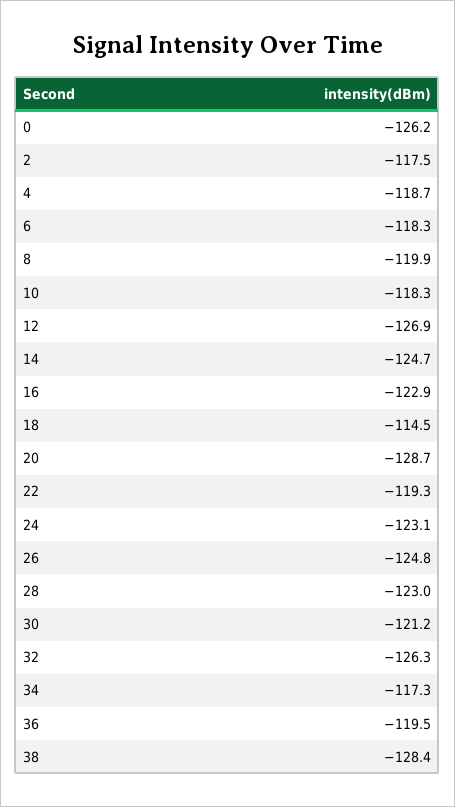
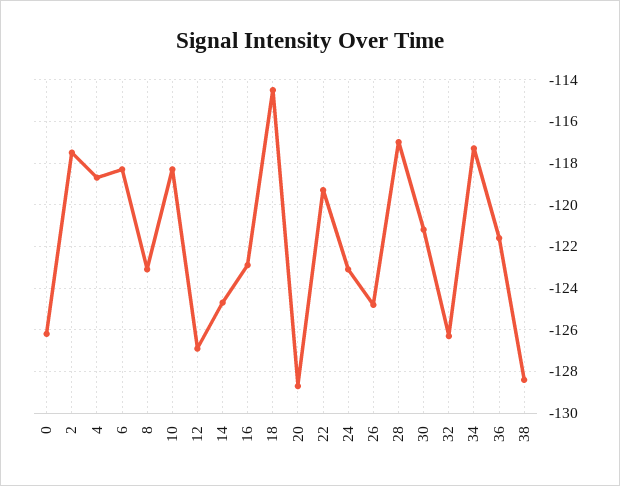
  {
    "0": -126.2,
    "2": -117.5,
    "4": -118.7,
    "6": -118.3,
-   "8": -119.9,
+   "8": -123,
    "10": -118.3,
    "12": -126.9,
    "14": -124.7,
    "16": -122.9,
    "18": -114.5,
    "20": -128.7,
    "22": -119.3,
    "24": -123.1,
    "26": -124.8,
-   "28": -123,
+   "28": -117,
    "30": -121.2,
    "32": -126.3,
    "34": -117.3,
-   "36": -119.5,
+   "36": -121.5,
    "38": -128.4
  }

